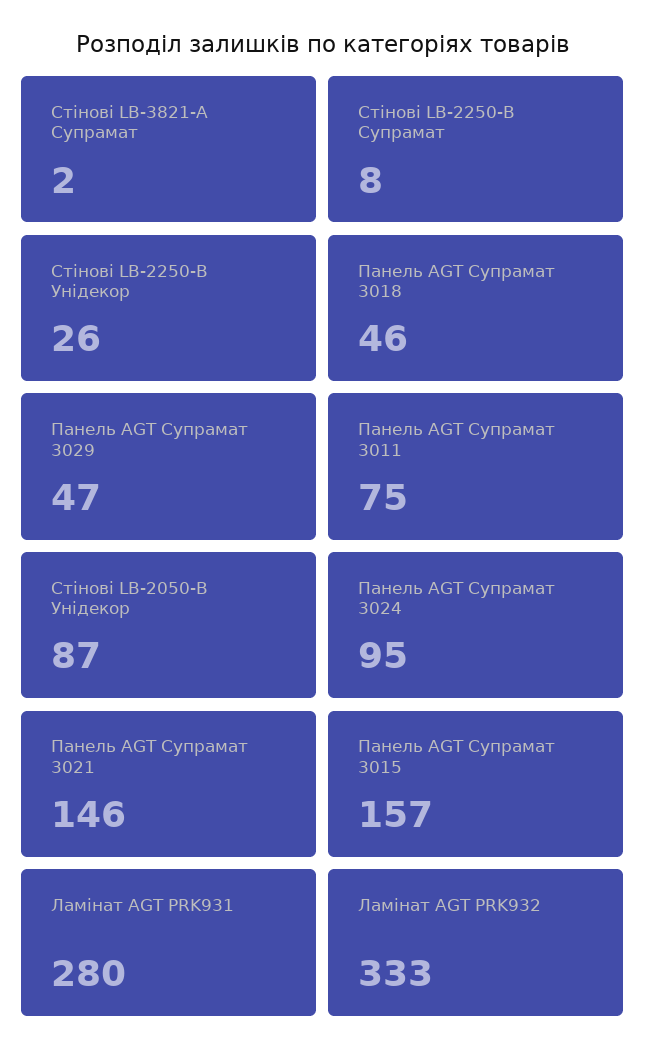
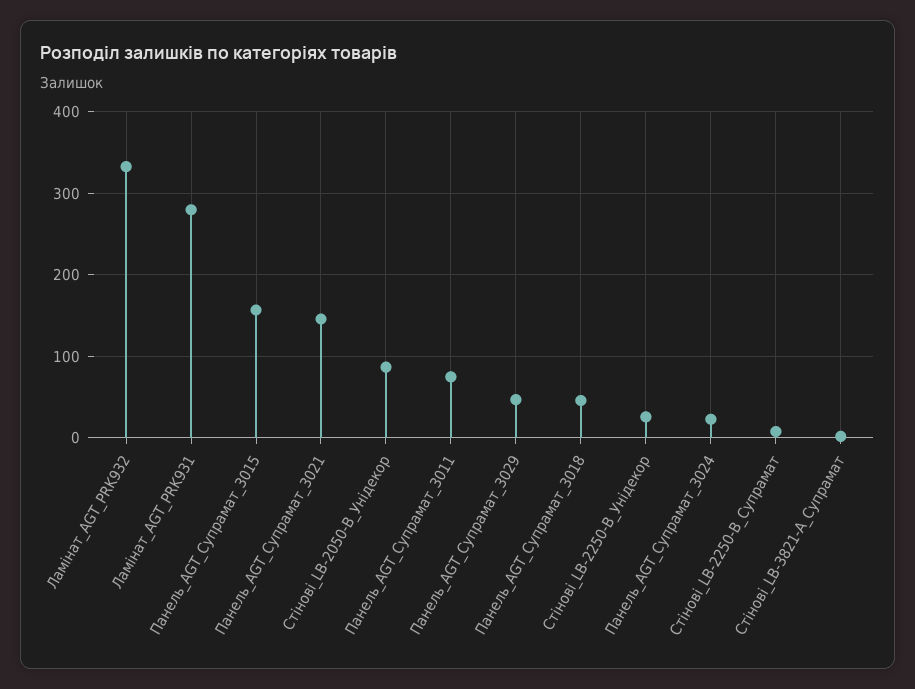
  {
    "Стінові LB-3821-А Супрамат": 2,
    "Стінові LB-2250-В Супрамат": 8,
    "Стінові LB-2250-В Унідекор": 26,
    "Панель AGT Супрамат 3018": 46,
    "Панель AGT Супрамат 3029": 47,
    "Панель AGT Супрамат 3011": 75,
    "Стінові LB-2050-В Унідекор": 87,
-   "Панель AGT Супрамат 3024": 95,
+   "Панель AGT Супрамат 3024": 20,
    "Панель AGT Супрамат 3021": 146,
    "Панель AGT Супрамат 3015": 157,
    "Ламінат AGT PRK931": 280,
    "Ламінат AGT PRK932": 333
  }

